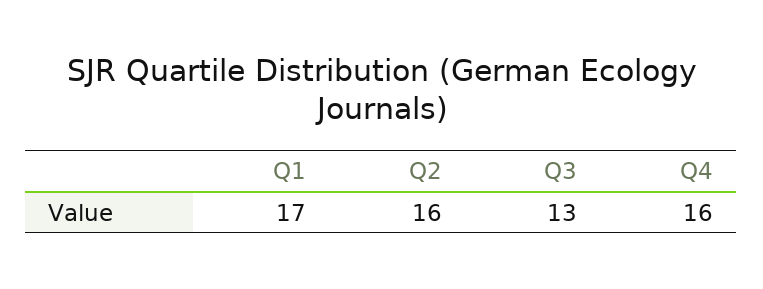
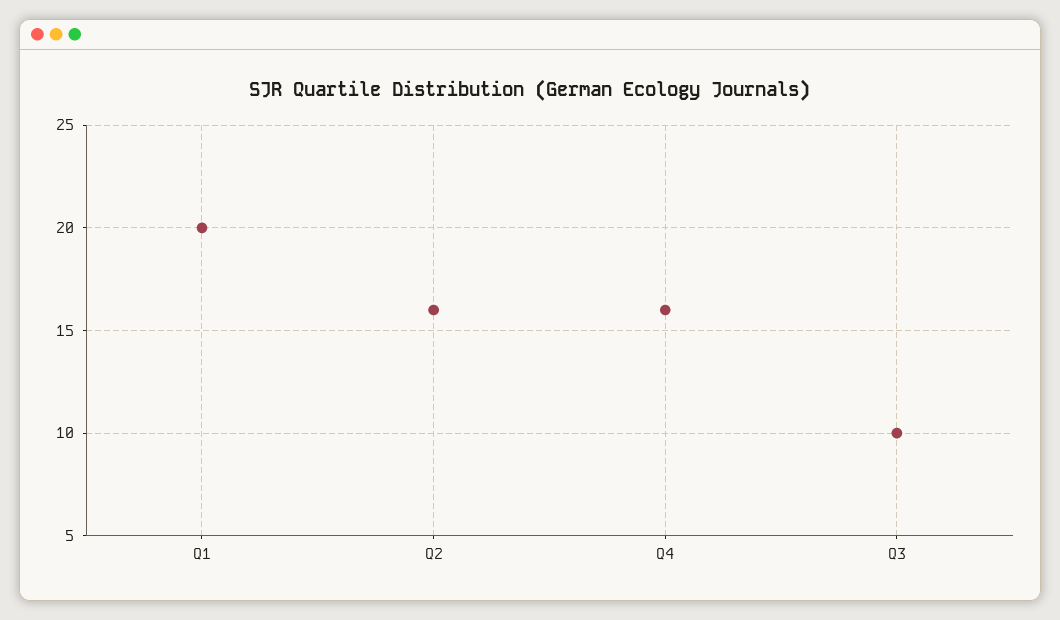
  {
-   "Q1": 17,
+   "Q1": 20,
    "Q2": 16,
-   "Q3": 13,
+   "Q3": 10,
    "Q4": 16
  }

